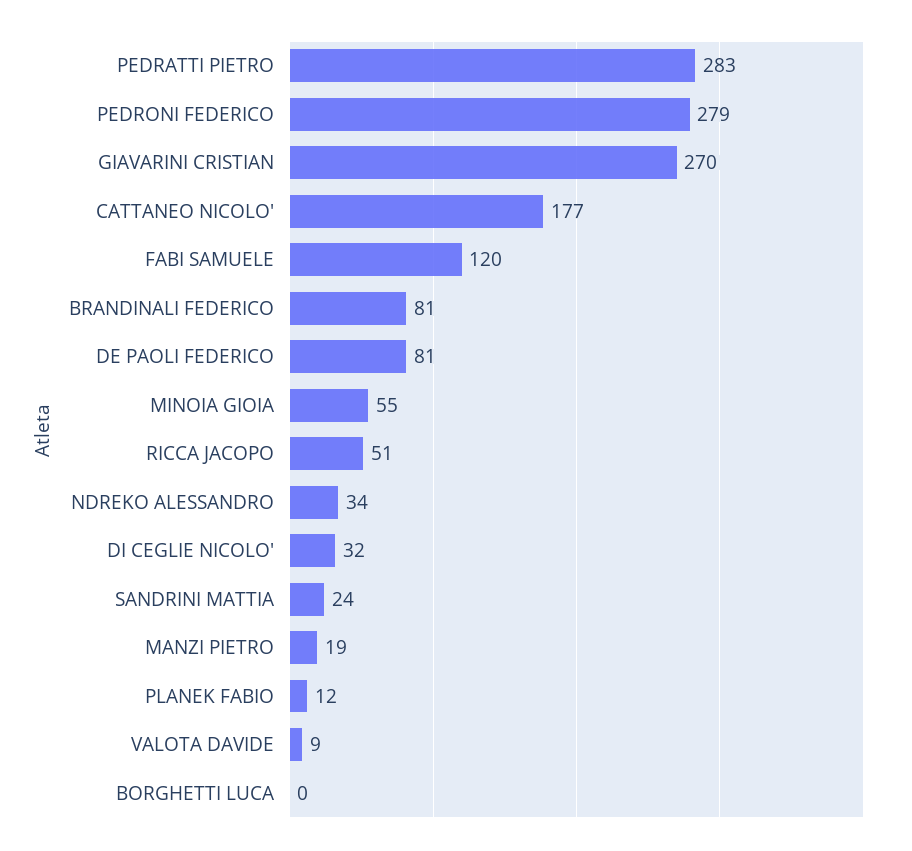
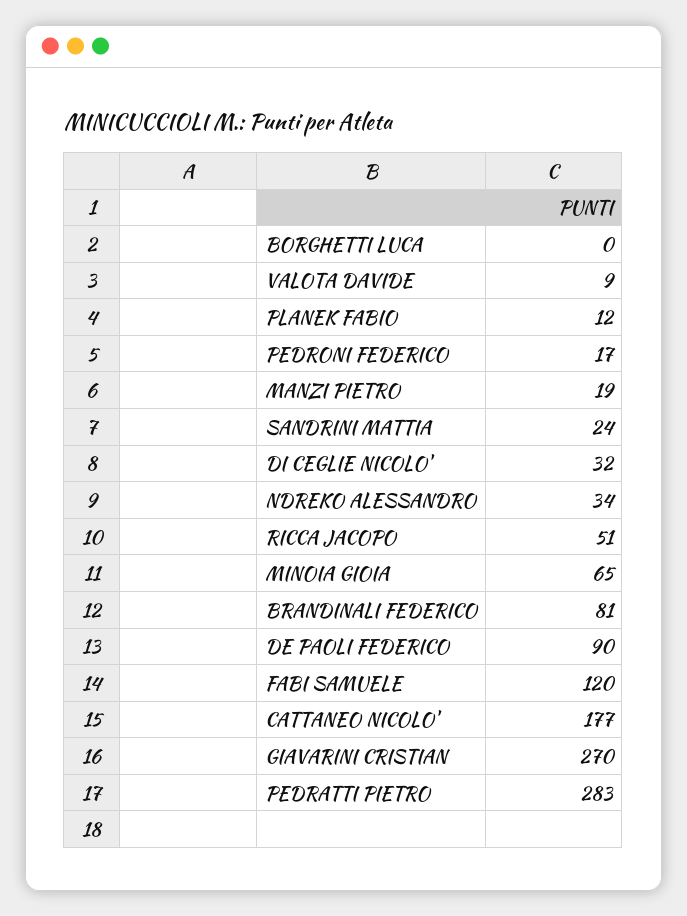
  {
    "PEDRATTI PIETRO": 283,
-   "PEDRONI FEDERICO": 279,
+   "PEDRONI FEDERICO": 17,
    "GIAVARINI CRISTIAN": 270,
    "CATTANEO NICOLO'": 177,
    "FABI SAMUELE": 120,
    "BRANDINALI FEDERICO": 81,
-   "DE PAOLI FEDERICO": 81,
+   "DE PAOLI FEDERICO": 90,
-   "MINOIA GIOIA": 55,
+   "MINOIA GIOIA": 65,
    "RICCA JACOPO": 51,
    "NDREKO ALESSANDRO": 34,
    "DI CEGLIE NICOLO'": 32,
    "SANDRINI MATTIA": 24,
    "MANZI PIETRO": 19,
    "PLANEK FABIO": 12,
    "VALOTA DAVIDE": 9,
    "BORGHETTI LUCA": 0
  }

